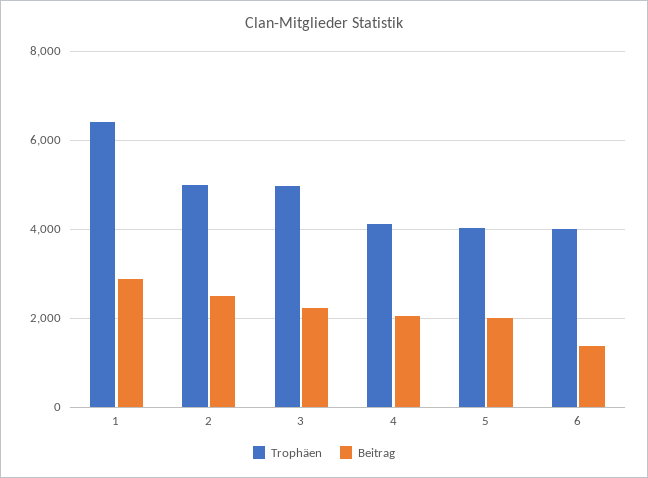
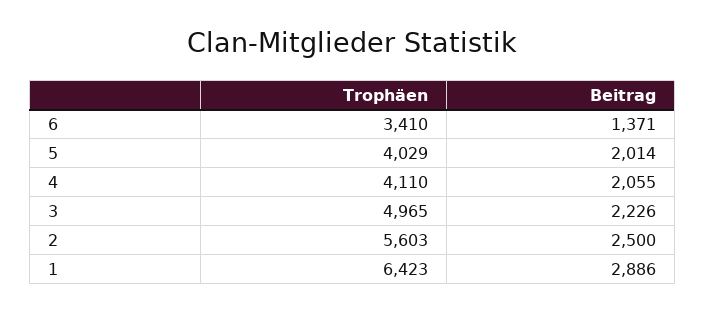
  {
    "Trophäen": {
      "1": 6423,
-     "2": 5000,
+     "2": 5603,
      "3": 4965,
      "4": 4110,
      "5": 4029,
-     "6": 4000
+     "6": 3410
    },
    "Beitrag": {
      "1": 2886,
      "2": 2500,
      "3": 2226,
      "4": 2055,
      "5": 2014,
      "6": 1371
    }
  }

